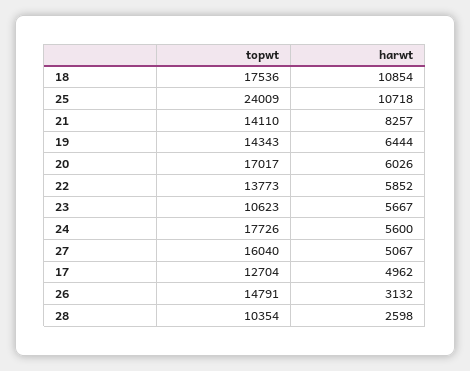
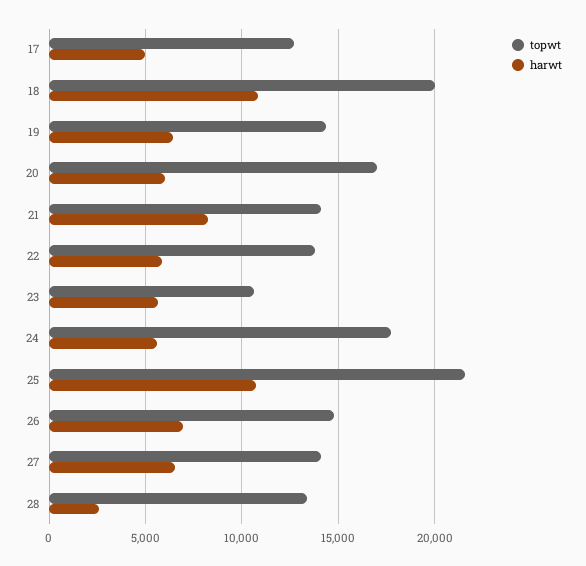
  {
    "topwt": {
-     "18": 17536,
+     "18": 20000,
-     "25": 24009,
+     "25": 21500,
      "21": 14110,
      "19": 14343,
      "20": 17017,
      "22": 13773,
      "23": 10623,
      "24": 17726,
-     "27": 16040,
+     "27": 14000,
      "17": 12704,
      "26": 14791,
-     "28": 10354
+     "28": 13500
    },
    "harwt": {
      "18": 10854,
      "25": 10718,
      "21": 8257,
      "19": 6444,
      "20": 6026,
      "22": 5852,
      "23": 5667,
      "24": 5600,
-     "27": 5067,
+     "27": 6500,
      "17": 4962,
-     "26": 3132,
+     "26": 7000,
      "28": 2598
    }
  }

